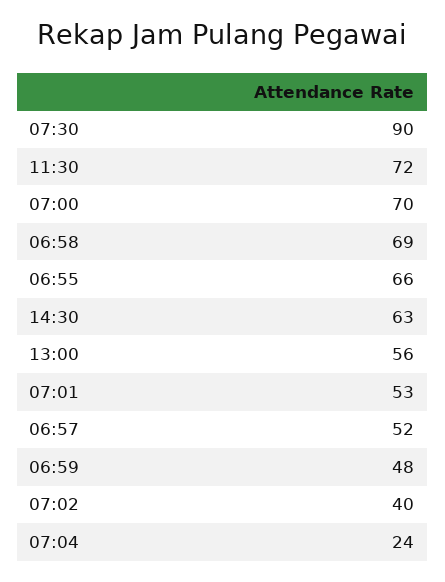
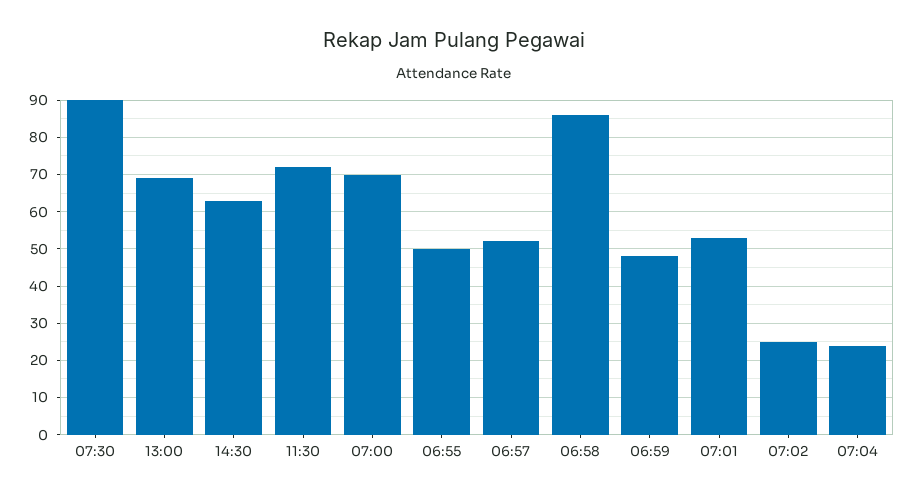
  {
    "07:30": 90,
    "11:30": 72,
    "07:00": 70,
-   "06:58": 69,
+   "06:58": 85,
-   "06:55": 66,
+   "06:55": 50,
    "14:30": 63,
-   "13:00": 56,
+   "13:00": 70,
    "07:01": 53,
    "06:57": 52,
    "06:59": 48,
-   "07:02": 40,
+   "07:02": 25,
    "07:04": 24
  }

